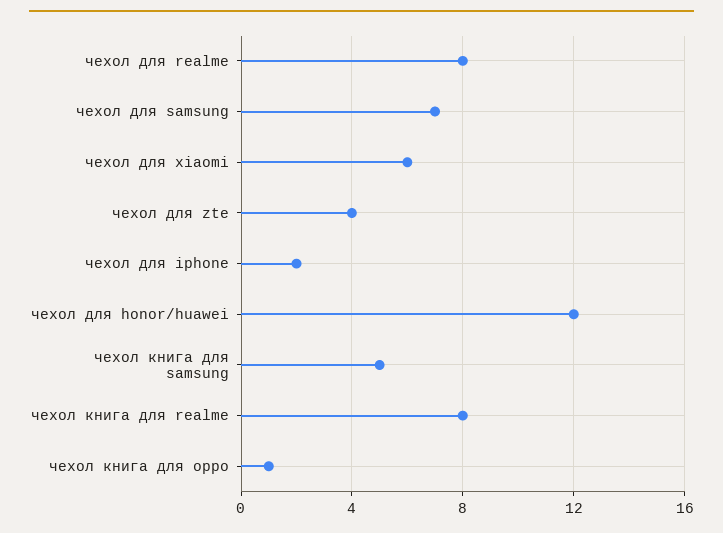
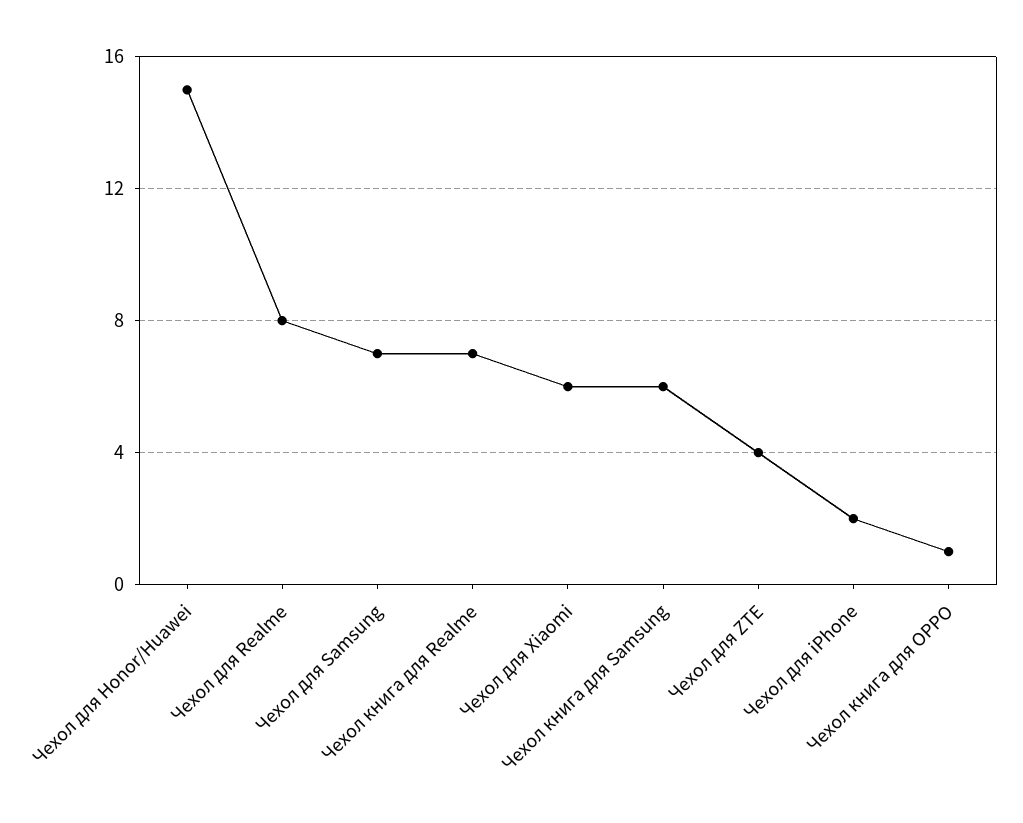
  {
    "чехол для realme": 8,
    "чехол для samsung": 7,
    "чехол для xiaomi": 6,
    "чехол для zte": 4,
    "чехол для iphone": 2,
-   "чехол для honor/huawei": 12,
+   "чехол для honor/huawei": 15,
-   "чехол книга для samsung": 5,
+   "чехол книга для samsung": 6,
-   "чехол книга для realme": 8,
+   "чехол книга для realme": 7,
    "чехол книга для oppo": 1
  }

